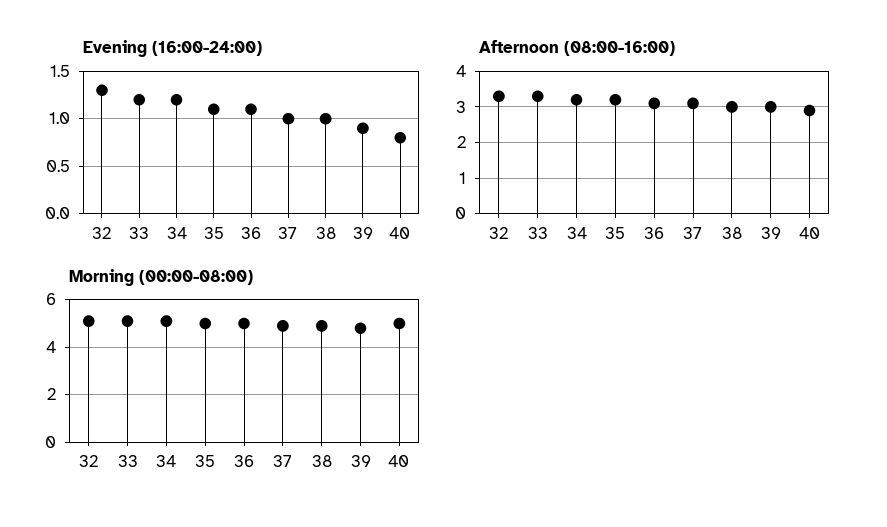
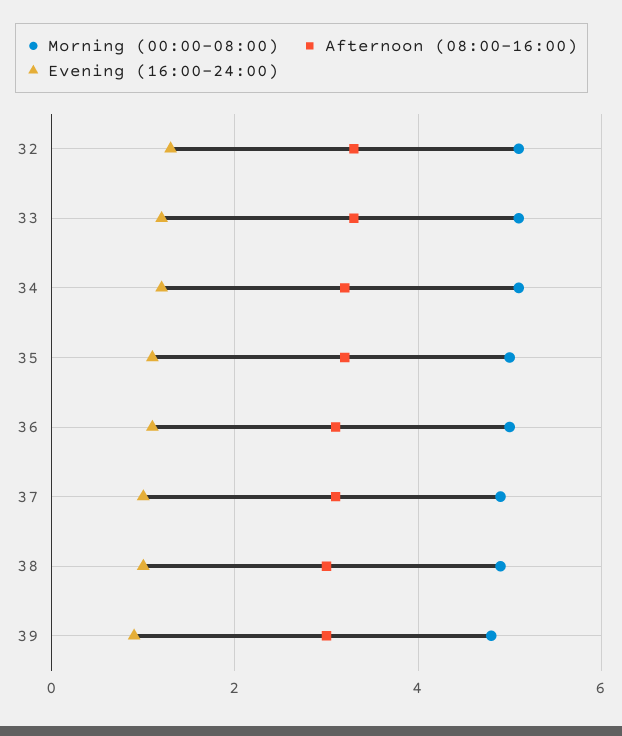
  {
    "Evening (16:00-24:00)": {
      "32": 1.3,
      "33": 1.2,
      "34": 1.2,
      "35": 1.1,
      "36": 1.1,
      "37": 1,
      "38": 1,
-     "39": 0.9,
+     "39": 0.9
-     "40": 0.8
    },
    "Afternoon (08:00-16:00)": {
      "32": 3.5,
      "33": 3.5,
      "34": 3,
      "35": 3,
      "36": 3,
      "37": 3,
      "38": 3,
-     "39": 3,
+     "39": 3
-     "40": 3
    },
    "Morning (00:00-08:00)": {
      "32": 5,
      "33": 5,
      "34": 5,
      "35": 5,
      "36": 5,
      "37": 5,
      "38": 5,
-     "39": 5,
+     "39": 5
-     "40": 5
    }
  }

